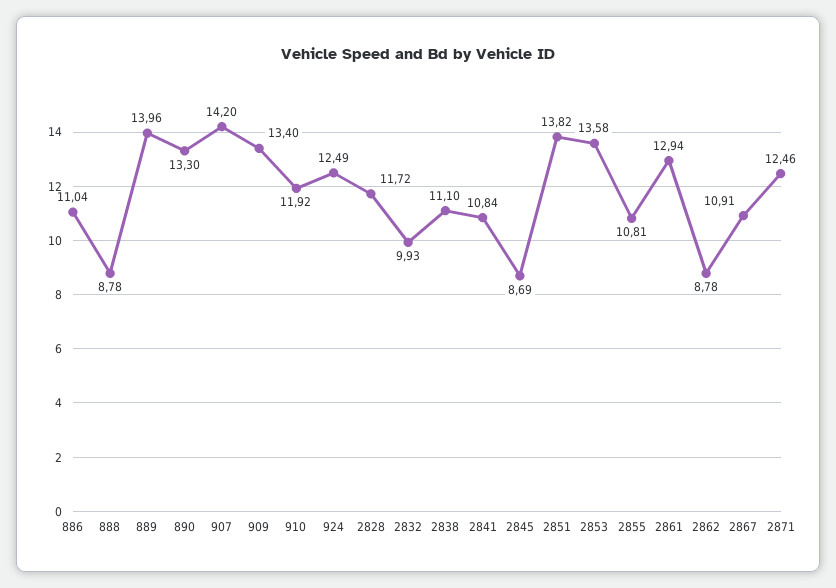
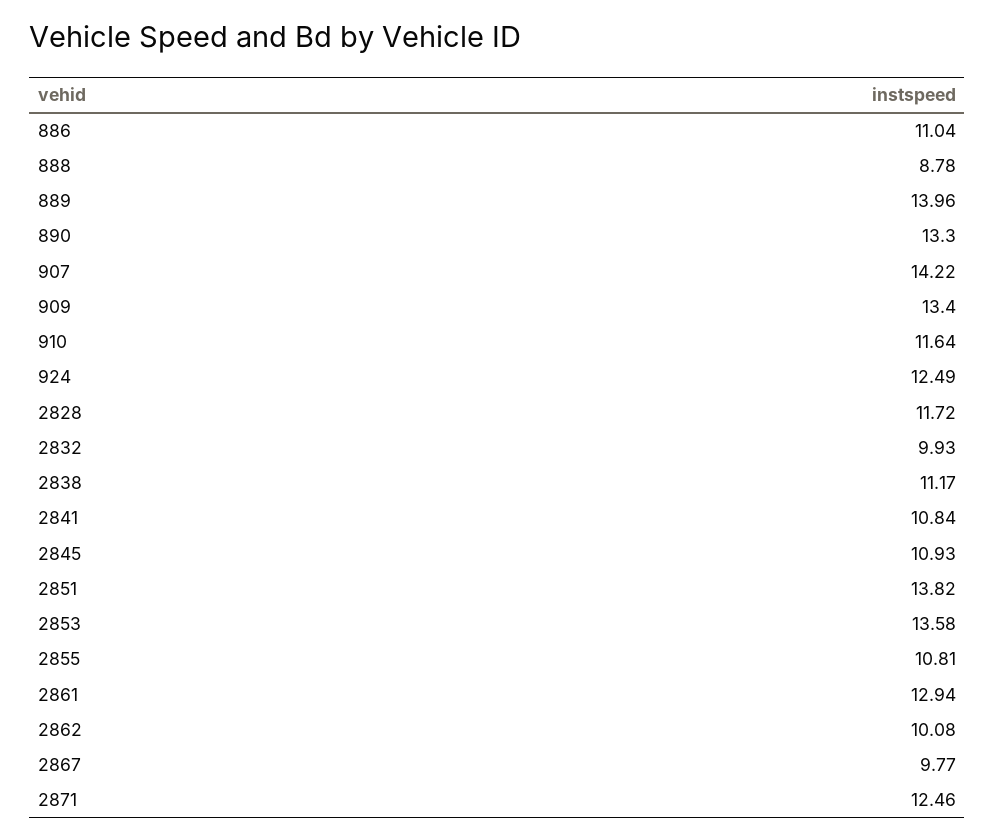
  {
    "886": 11.04,
    "888": 8.78,
    "889": 13.96,
    "890": 13.3,
-   "907": 14.2,
+   "907": 14.22,
    "909": 13.4,
-   "910": 11.92,
+   "910": 11.64,
    "924": 12.49,
    "2828": 11.72,
    "2832": 9.93,
-   "2838": 11.1,
+   "2838": 11.17,
    "2841": 10.84,
-   "2845": 8.69,
+   "2845": 10.93,
    "2851": 13.82,
    "2853": 13.58,
    "2855": 10.81,
    "2861": 12.94,
-   "2862": 8.78,
+   "2862": 10.08,
-   "2867": 10.91,
+   "2867": 9.77,
    "2871": 12.46
  }

